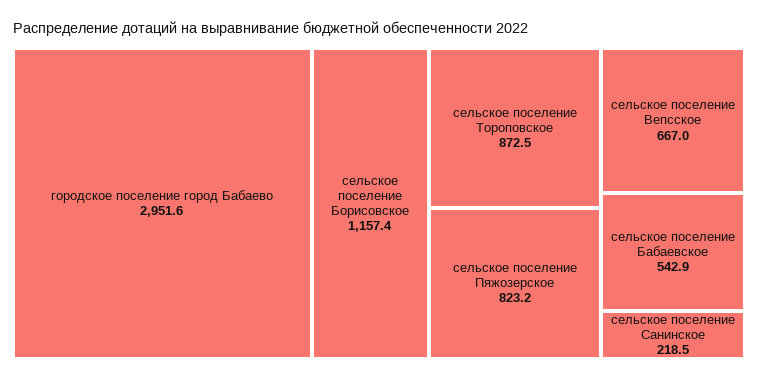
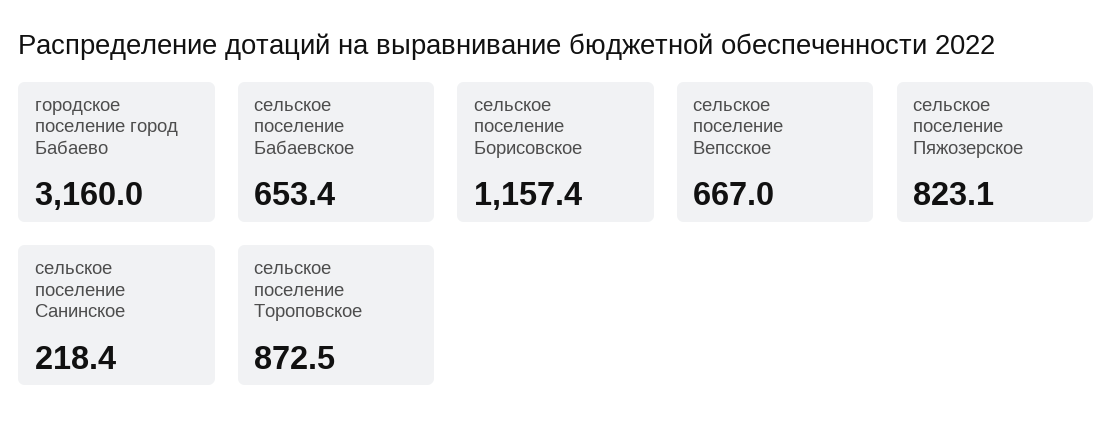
  {
-   "городское поселение город Бабаево": 2951.6,
+   "городское поселение город Бабаево": 3160,
    "сельское поселение Борисовское": 1157.4,
    "сельское поселение Тороповское": 872.5,
-   "сельское поселение Пяжозерское": 823.2,
+   "сельское поселение Пяжозерское": 823.1,
    "сельское поселение Вепсское": 667,
-   "сельское поселение Бабаевское": 542.9,
+   "сельское поселение Бабаевское": 653.4,
-   "сельское поселение Санинское": 218.5
+   "сельское поселение Санинское": 218.4
  }

